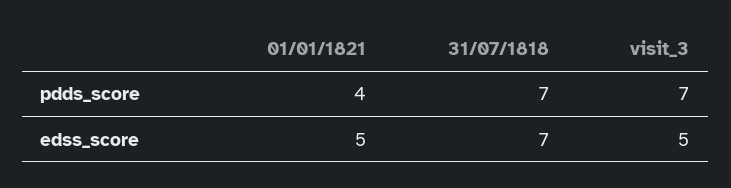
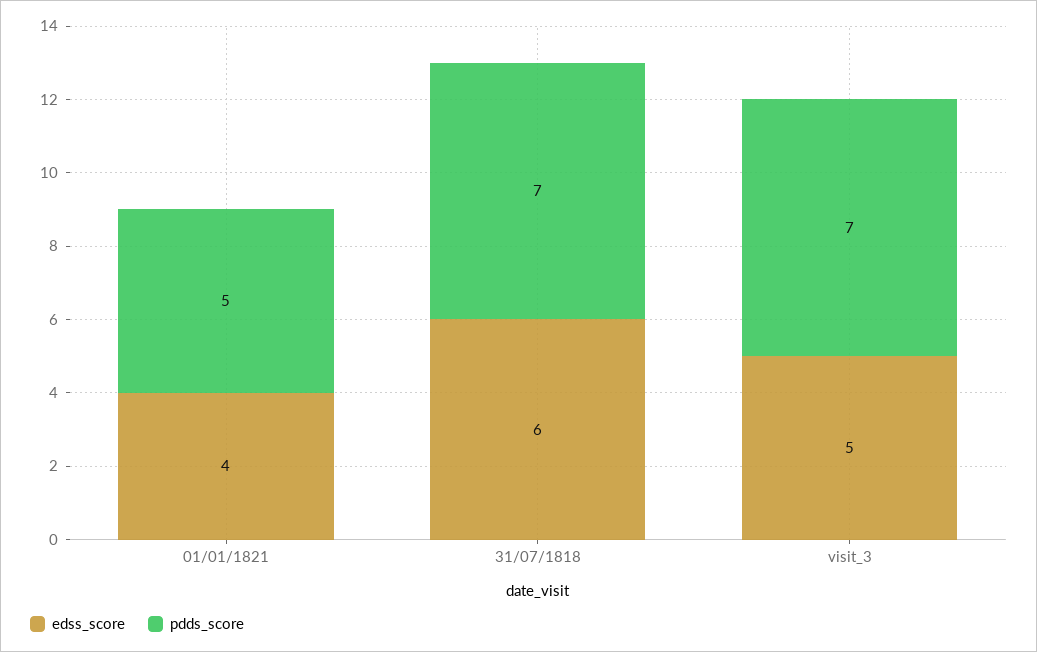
  {
    "pdds_score": {
-     "01/01/1821": 4,
+     "01/01/1821": 5,
      "31/07/1818": 7,
      "visit_3": 7
    },
    "edss_score": {
-     "01/01/1821": 5,
+     "01/01/1821": 4,
-     "31/07/1818": 7,
+     "31/07/1818": 6,
      "visit_3": 5
    }
  }

